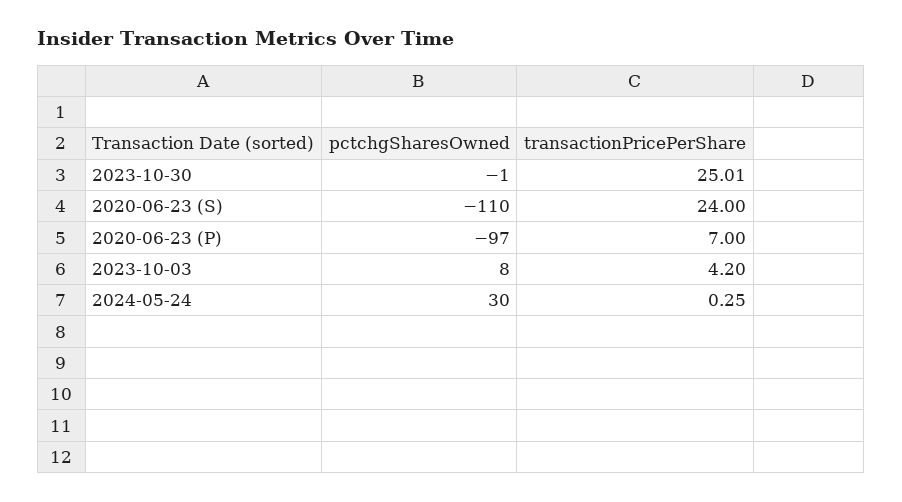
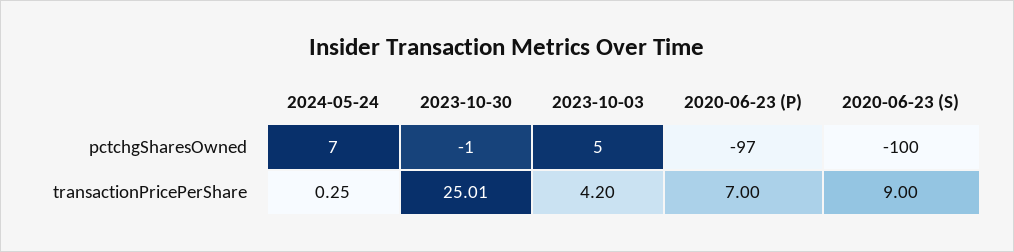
  {
    "pctchgSharesOwned": {
      "2023-10-30": -1,
-     "2020-06-23 (S)": -110,
+     "2020-06-23 (S)": -100,
      "2020-06-23 (P)": -97,
-     "2023-10-03": 8,
+     "2023-10-03": 5,
-     "2024-05-24": 30
+     "2024-05-24": 7
    },
    "transactionPricePerShare": {
      "2023-10-30": 25.01,
-     "2020-06-23 (S)": 24,
+     "2020-06-23 (S)": 9,
      "2020-06-23 (P)": 7,
      "2023-10-03": 4.2,
      "2024-05-24": 0.25
    }
  }

